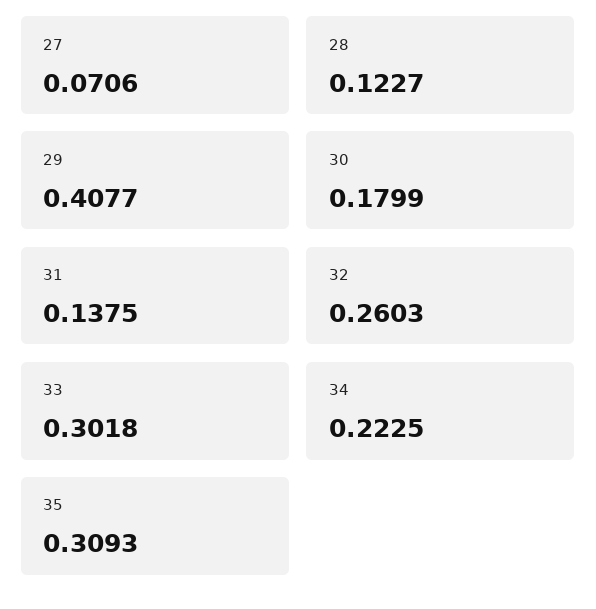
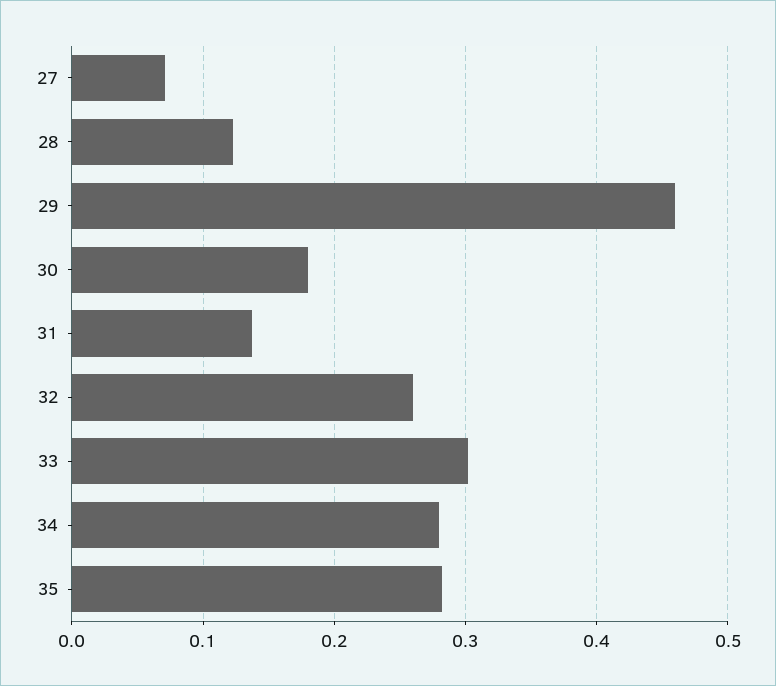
  {
    "27": 0.0706,
    "28": 0.1227,
-   "29": 0.4077,
+   "29": 0.46,
    "30": 0.1799,
    "31": 0.1375,
    "32": 0.2603,
    "33": 0.3018,
-   "34": 0.2225,
+   "34": 0.28,
-   "35": 0.3093
+   "35": 0.28
  }

